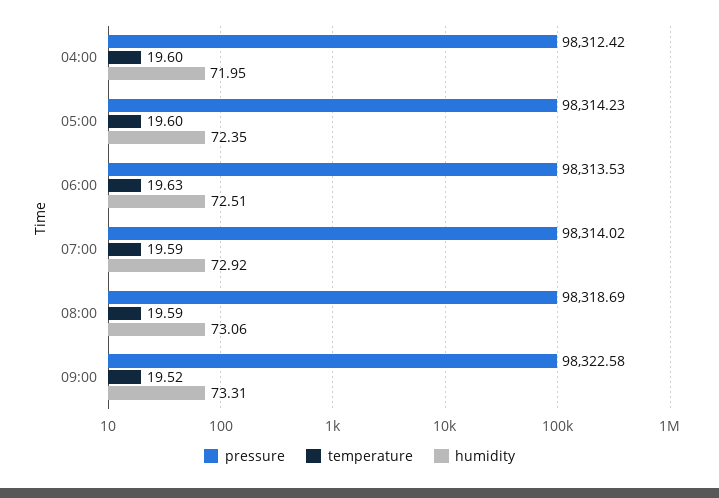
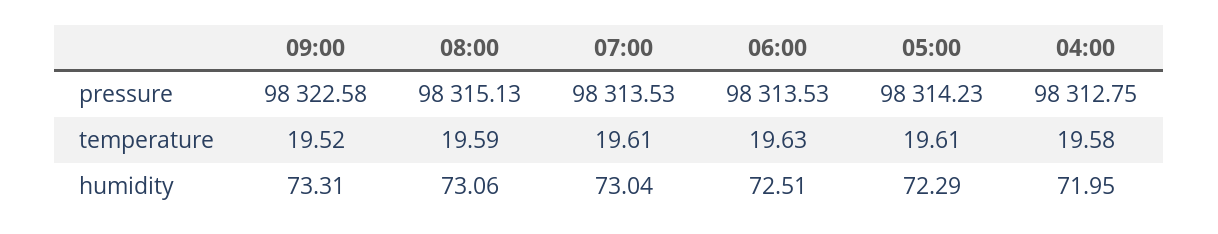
  {
    "pressure": {
-     "04:00": 98312.42,
+     "04:00": 98312.75,
      "05:00": 98314.23,
      "06:00": 98313.53,
-     "07:00": 98314.02,
+     "07:00": 98313.53,
-     "08:00": 98318.69,
+     "08:00": 98315.13,
      "09:00": 98322.58
    },
    "temperature": {
-     "04:00": 19.6,
+     "04:00": 19.58,
-     "05:00": 19.6,
+     "05:00": 19.61,
      "06:00": 19.63,
-     "07:00": 19.59,
+     "07:00": 19.61,
      "08:00": 19.59,
      "09:00": 19.52
    },
    "humidity": {
      "04:00": 71.95,
-     "05:00": 72.35,
+     "05:00": 72.29,
      "06:00": 72.51,
-     "07:00": 72.92,
+     "07:00": 73.04,
      "08:00": 73.06,
      "09:00": 73.31
    }
  }

